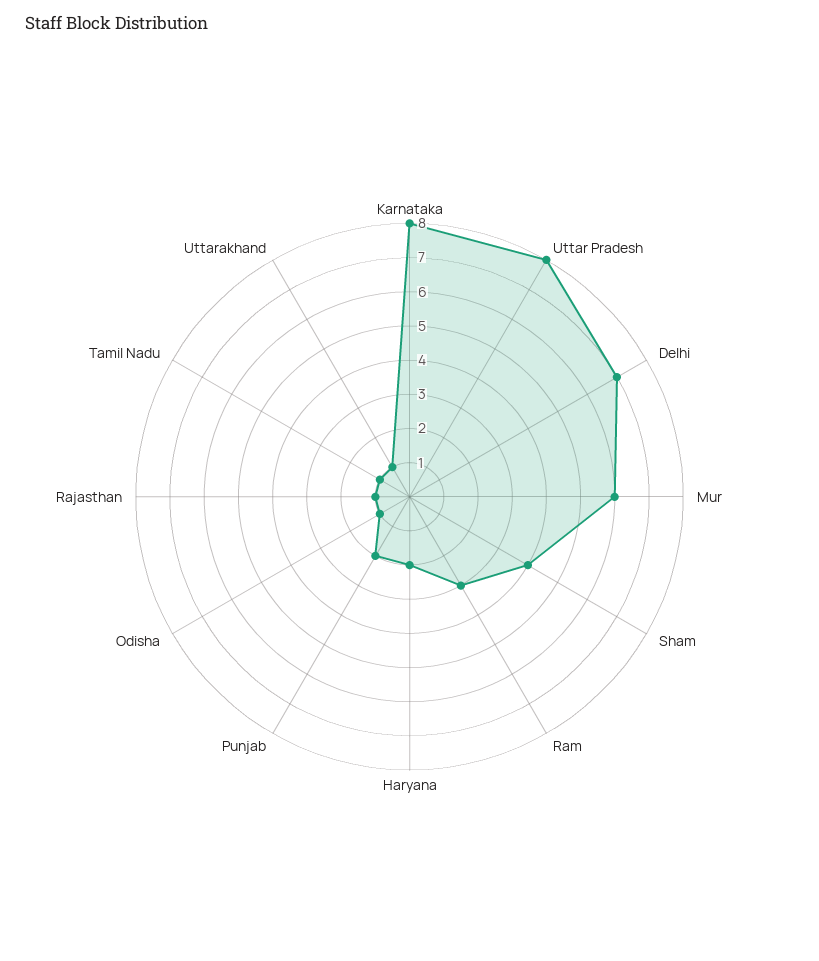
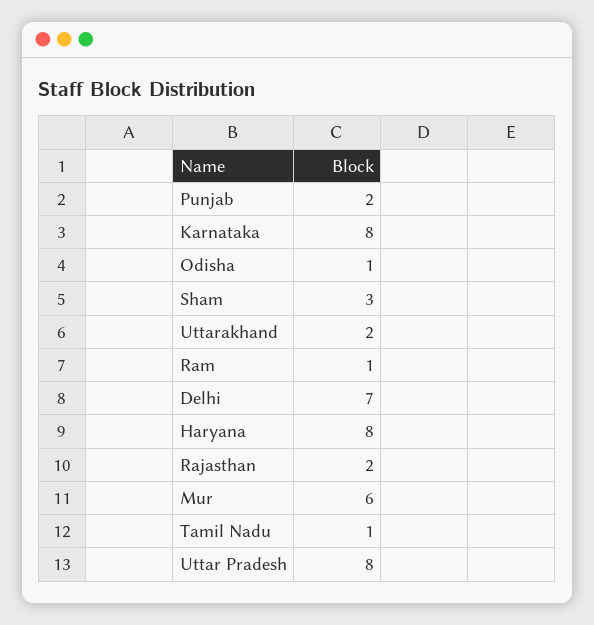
  {
    "Karnataka": 8,
    "Uttar Pradesh": 8,
    "Delhi": 7,
    "Mur": 6,
-   "Sham": 4,
+   "Sham": 3,
-   "Ram": 3,
+   "Ram": 1,
-   "Haryana": 2,
+   "Haryana": 8,
    "Punjab": 2,
    "Odisha": 1,
-   "Rajasthan": 1,
+   "Rajasthan": 2,
    "Tamil Nadu": 1,
-   "Uttarakhand": 1
+   "Uttarakhand": 2
  }

